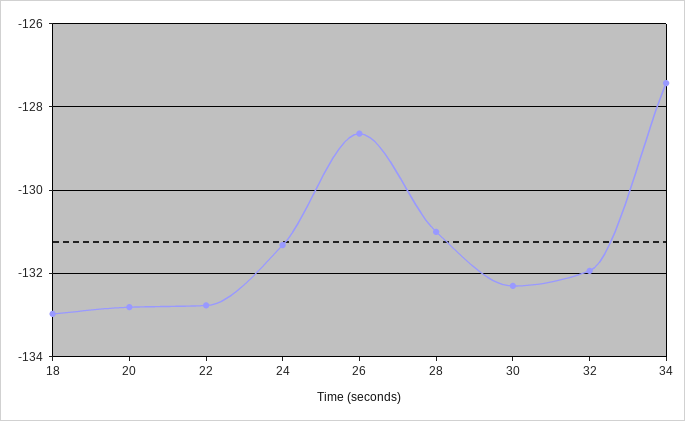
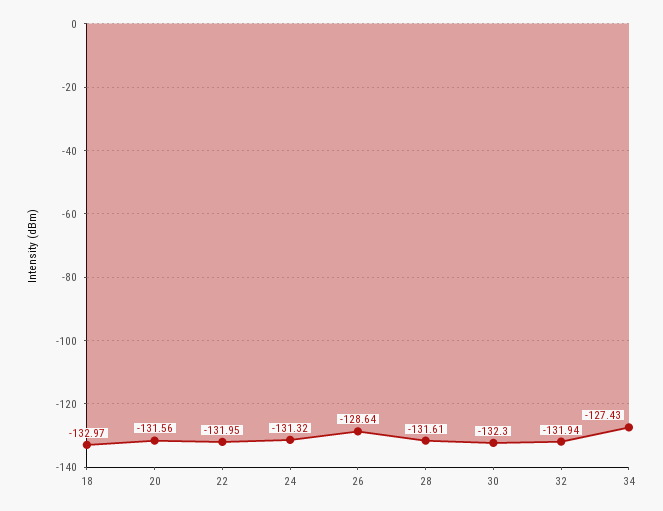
  {
    "18": -132.97,
-   "20": -132.8,
+   "20": -131.56,
-   "22": -132.8,
+   "22": -131.95,
    "24": -131.32,
    "26": -128.64,
-   "28": -131,
+   "28": -131.61,
    "30": -132.3,
    "32": -131.94,
    "34": -127.43
  }

